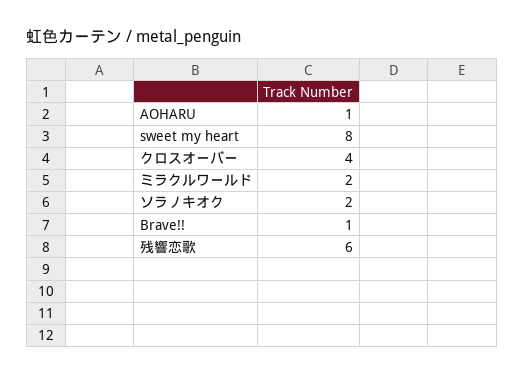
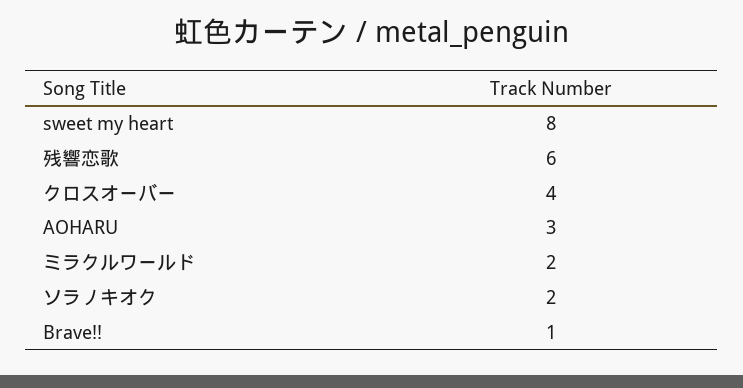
  {
-   "AOHARU": 1,
+   "AOHARU": 3,
    "sweet my heart": 8,
    "クロスオーバー": 4,
    "ミラクルワールド": 2,
    "ソラノキオク": 2,
    "Brave!!": 1,
    "残響恋歌": 6
  }

